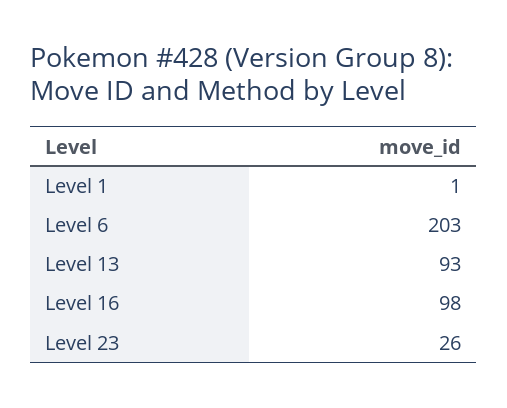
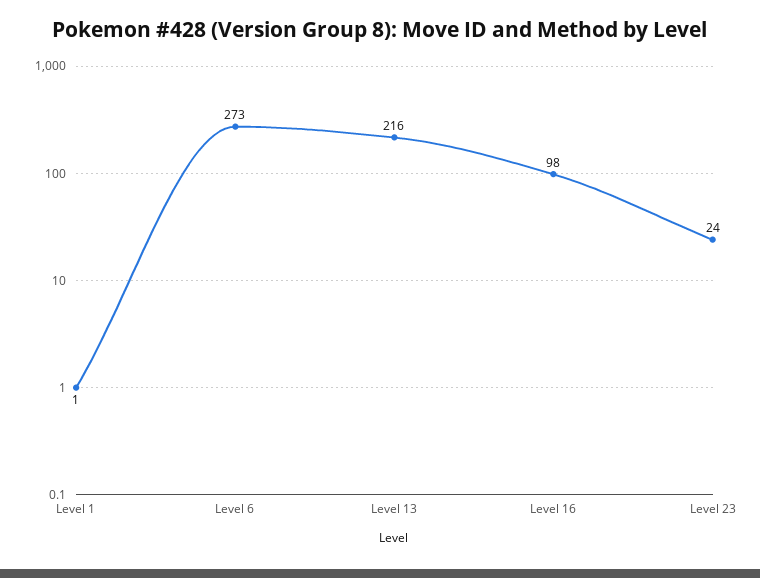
  {
    "Level 1": 1,
-   "Level 6": 203,
+   "Level 6": 273,
-   "Level 13": 93,
+   "Level 13": 216,
    "Level 16": 98,
-   "Level 23": 26
+   "Level 23": 24
  }

